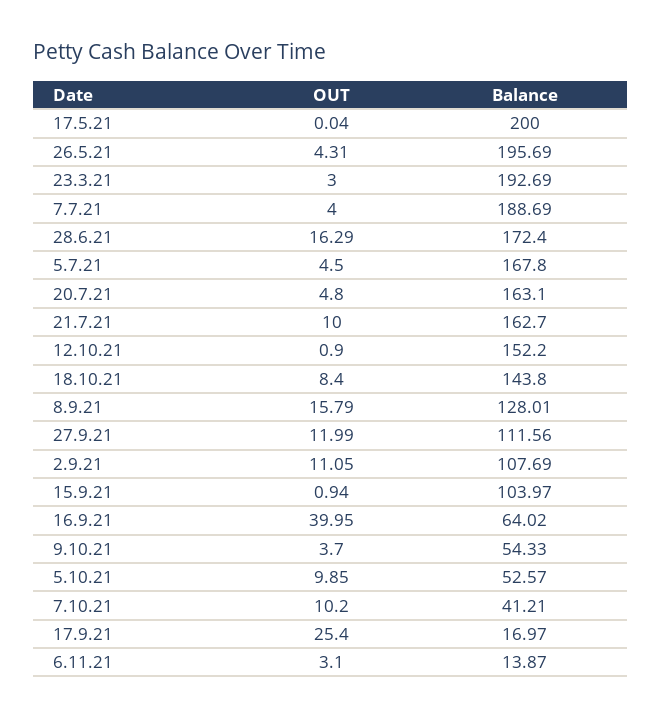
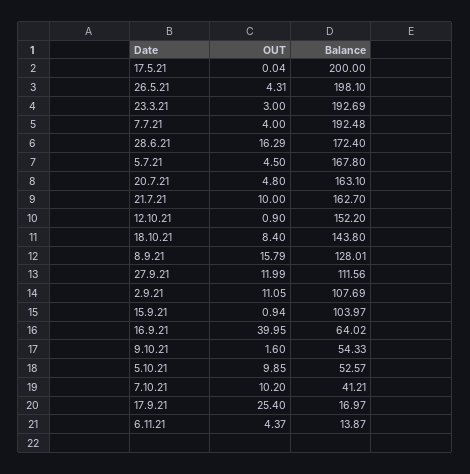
  {
    "OUT": {
      "17.5.21": 0.04,
      "26.5.21": 4.31,
      "23.3.21": 3,
      "7.7.21": 4,
      "28.6.21": 16.29,
      "5.7.21": 4.5,
      "20.7.21": 4.8,
      "21.7.21": 10,
      "12.10.21": 0.9,
      "18.10.21": 8.4,
      "8.9.21": 15.79,
      "27.9.21": 11.99,
      "2.9.21": 11.05,
      "15.9.21": 0.94,
      "16.9.21": 39.95,
-     "9.10.21": 3.7,
+     "9.10.21": 1.6,
      "5.10.21": 9.85,
      "7.10.21": 10.2,
      "17.9.21": 25.4,
-     "6.11.21": 3.1
+     "6.11.21": 4.37
    },
    "Balance": {
      "17.5.21": 200,
-     "26.5.21": 195.69,
+     "26.5.21": 198.1,
      "23.3.21": 192.69,
-     "7.7.21": 188.69,
+     "7.7.21": 192.48,
      "28.6.21": 172.4,
      "5.7.21": 167.8,
      "20.7.21": 163.1,
      "21.7.21": 162.7,
      "12.10.21": 152.2,
      "18.10.21": 143.8,
      "8.9.21": 128.01,
      "27.9.21": 111.56,
      "2.9.21": 107.69,
      "15.9.21": 103.97,
      "16.9.21": 64.02,
      "9.10.21": 54.33,
      "5.10.21": 52.57,
      "7.10.21": 41.21,
      "17.9.21": 16.97,
      "6.11.21": 13.87
    }
  }

